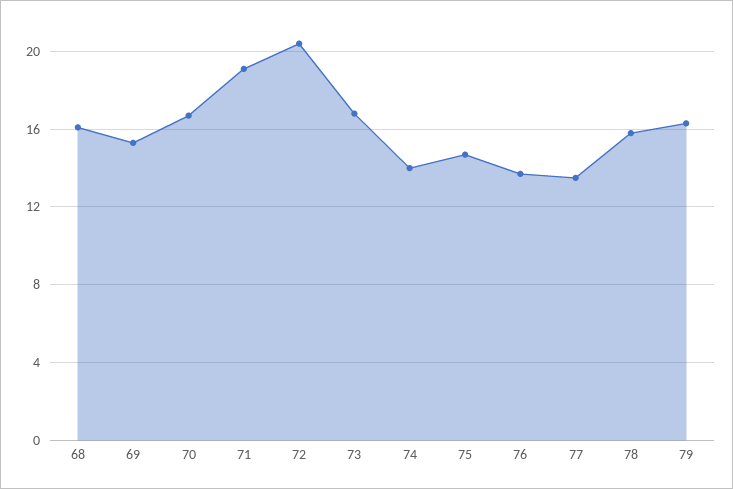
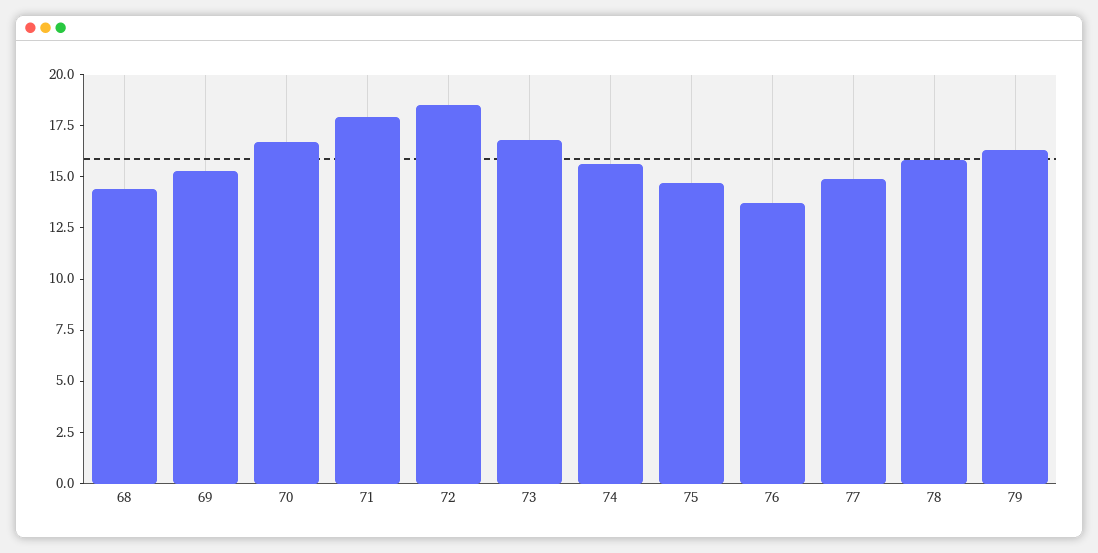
  {
-   "68": 16,
+   "68": 14.5,
    "69": 15.5,
    "70": 16.5,
-   "71": 19,
+   "71": 18,
-   "72": 20.5,
+   "72": 18.5,
    "73": 17,
-   "74": 14,
+   "74": 15.5,
    "75": 14.5,
    "76": 13.5,
-   "77": 13.5,
+   "77": 15,
    "78": 16,
    "79": 16.5
  }

